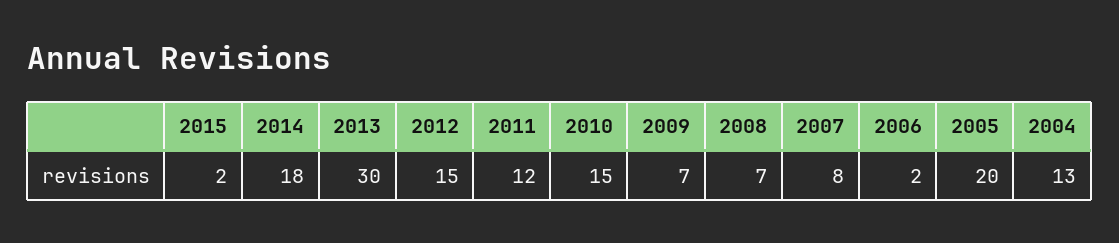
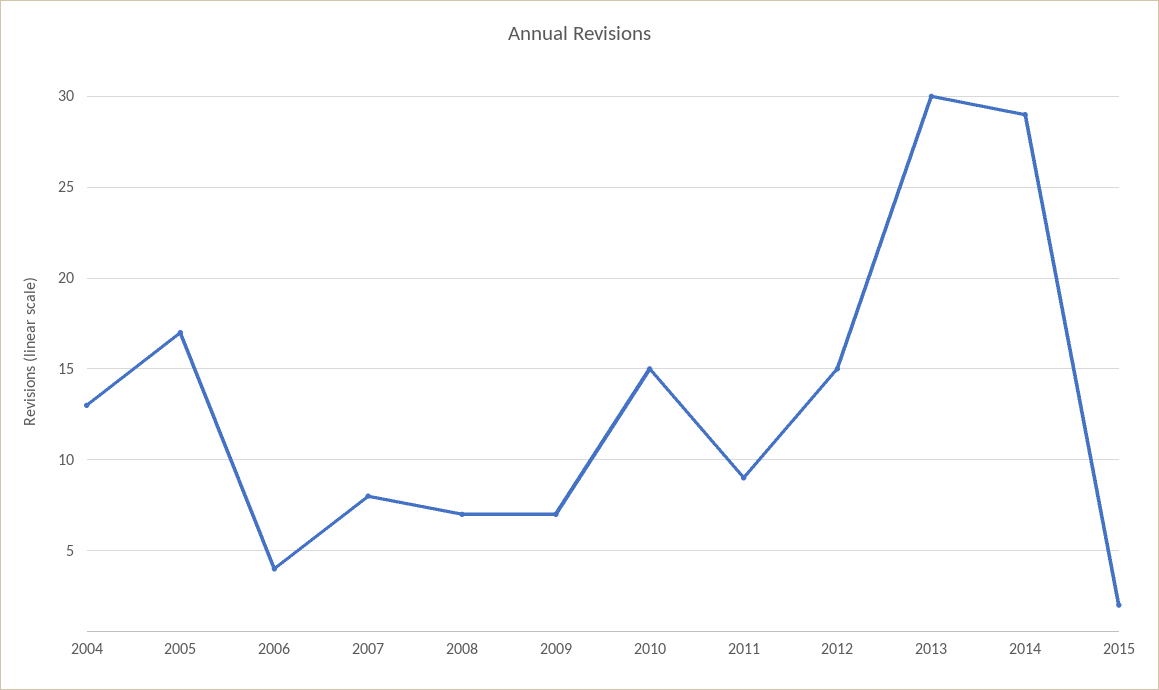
  {
    "2015": 2,
-   "2014": 18,
+   "2014": 29,
    "2013": 30,
    "2012": 15,
-   "2011": 12,
+   "2011": 9,
    "2010": 15,
    "2009": 7,
    "2008": 7,
    "2007": 8,
-   "2006": 2,
+   "2006": 4,
-   "2005": 20,
+   "2005": 17,
    "2004": 13
  }

